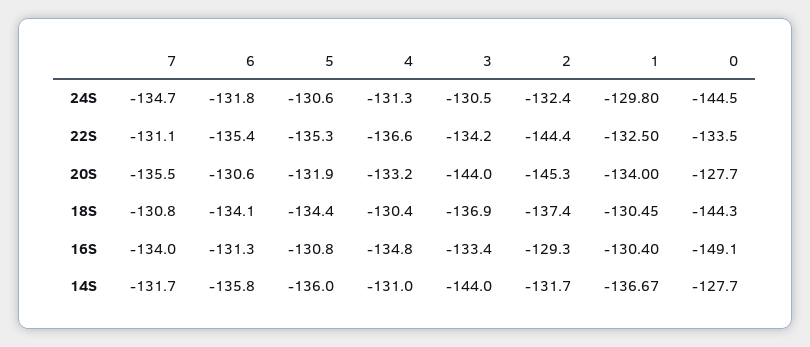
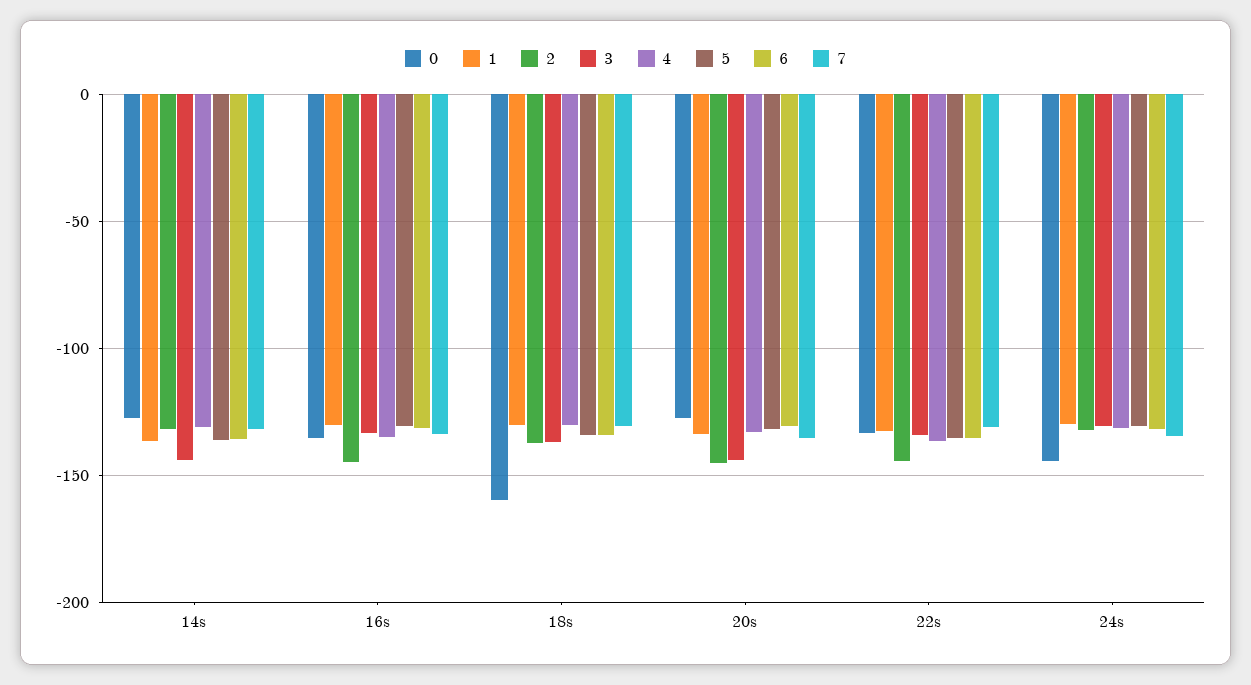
  {
    "7": {
      "24S": -134.7,
      "22S": -131.1,
      "20S": -135.5,
      "18S": -130.8,
      "16S": -134,
      "14S": -131.7
    },
    "6": {
      "24S": -131.8,
      "22S": -135.4,
      "20S": -130.6,
      "18S": -134.1,
      "16S": -131.3,
      "14S": -135.8
    },
    "5": {
      "24S": -130.6,
      "22S": -135.3,
      "20S": -131.9,
      "18S": -134.4,
      "16S": -130.8,
      "14S": -136
    },
    "4": {
      "24S": -131.3,
      "22S": -136.6,
      "20S": -133.2,
      "18S": -130.4,
      "16S": -134.8,
      "14S": -131
    },
    "3": {
      "24S": -130.5,
      "22S": -134.2,
      "20S": -144,
      "18S": -136.9,
      "16S": -133.4,
      "14S": -144
    },
    "2": {
      "24S": -132.4,
      "22S": -144.4,
      "20S": -145.3,
      "18S": -137.4,
-     "16S": -129.3,
+     "16S": -145,
      "14S": -131.7
    },
    "1": {
      "24S": -129.8,
      "22S": -132.5,
      "20S": -134,
      "18S": -130.45,
      "16S": -130.4,
      "14S": -136.67
    },
    "0": {
      "24S": -144.5,
      "22S": -133.5,
      "20S": -127.7,
-     "18S": -144.3,
+     "18S": -160,
-     "16S": -149.1,
+     "16S": -135,
      "14S": -127.7
    }
  }

